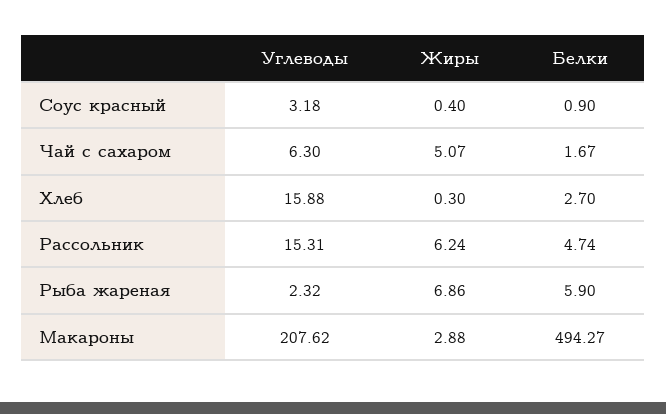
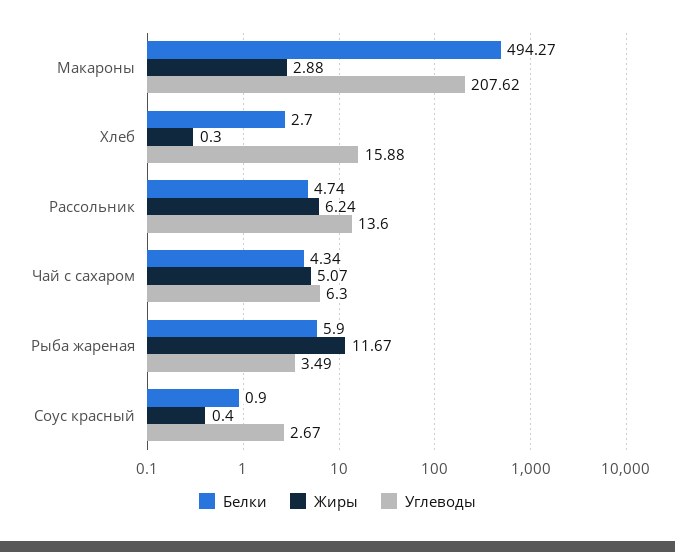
  {
    "Углеводы": {
-     "Соус красный": 3.18,
+     "Соус красный": 2.67,
      "Чай с сахаром": 6.3,
      "Хлеб": 15.88,
-     "Рассольник": 15.31,
+     "Рассольник": 13.6,
-     "Рыба жареная": 2.32,
+     "Рыба жареная": 3.49,
      "Макароны": 207.62
    },
    "Жиры": {
      "Соус красный": 0.4,
      "Чай с сахаром": 5.07,
      "Хлеб": 0.3,
      "Рассольник": 6.24,
-     "Рыба жареная": 6.86,
+     "Рыба жареная": 11.67,
      "Макароны": 2.88
    },
    "Белки": {
      "Соус красный": 0.9,
-     "Чай с сахаром": 1.67,
+     "Чай с сахаром": 4.34,
      "Хлеб": 2.7,
      "Рассольник": 4.74,
      "Рыба жареная": 5.9,
      "Макароны": 494.27
    }
  }

